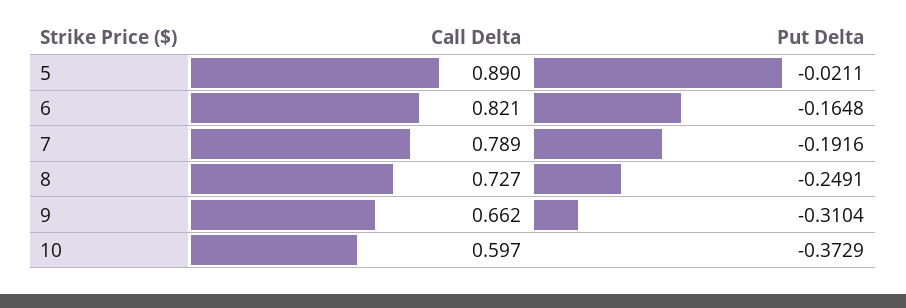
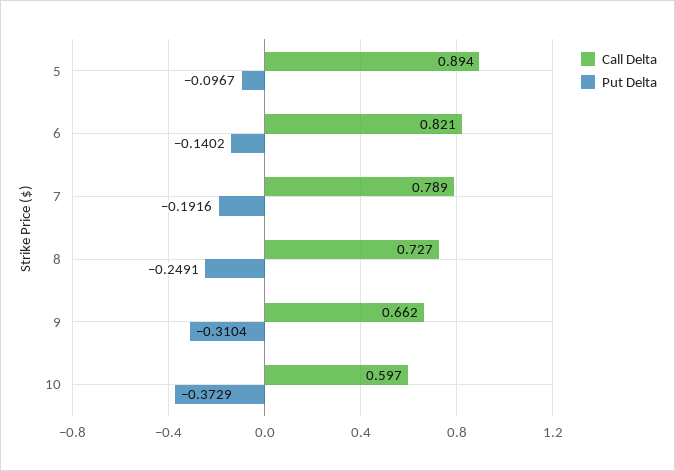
  {
    "Call Delta": {
-     "5": 0.89,
+     "5": 0.894,
      "6": 0.821,
      "7": 0.789,
      "8": 0.727,
      "9": 0.662,
      "10": 0.597
    },
    "Put Delta": {
-     "5": -0.0211,
+     "5": -0.0967,
-     "6": -0.1648,
+     "6": -0.1402,
      "7": -0.1916,
      "8": -0.2491,
      "9": -0.3104,
      "10": -0.3729
    }
  }

